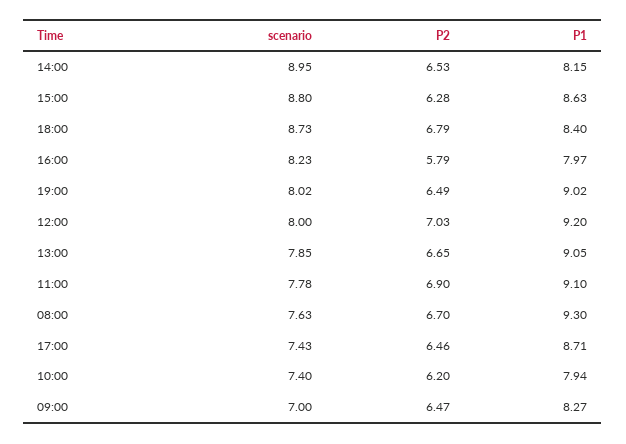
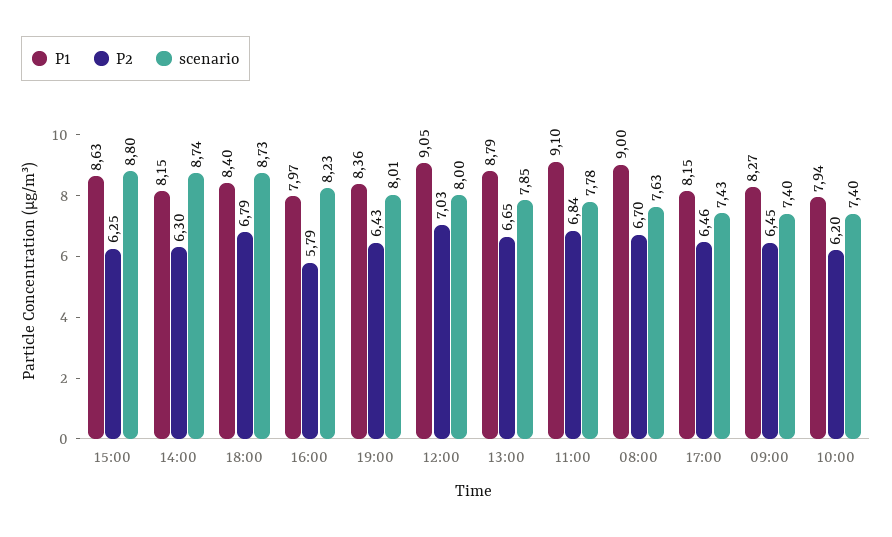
  {
    "scenario": {
-     "14:00": 8.95,
+     "14:00": 8.74,
      "15:00": 8.8,
      "18:00": 8.73,
      "16:00": 8.23,
-     "19:00": 8.02,
+     "19:00": 8.01,
      "12:00": 8,
      "13:00": 7.85,
      "11:00": 7.78,
      "08:00": 7.63,
      "17:00": 7.43,
      "10:00": 7.4,
-     "09:00": 7
+     "09:00": 7.4
    },
    "P2": {
-     "14:00": 6.53,
+     "14:00": 6.3,
-     "15:00": 6.28,
+     "15:00": 6.25,
      "18:00": 6.79,
      "16:00": 5.79,
-     "19:00": 6.49,
+     "19:00": 6.43,
      "12:00": 7.03,
      "13:00": 6.65,
-     "11:00": 6.9,
+     "11:00": 6.84,
      "08:00": 6.7,
      "17:00": 6.46,
      "10:00": 6.2,
-     "09:00": 6.47
+     "09:00": 6.45
    },
    "P1": {
      "14:00": 8.15,
      "15:00": 8.63,
      "18:00": 8.4,
      "16:00": 7.97,
-     "19:00": 9.02,
+     "19:00": 8.36,
-     "12:00": 9.2,
+     "12:00": 9.05,
-     "13:00": 9.05,
+     "13:00": 8.79,
      "11:00": 9.1,
-     "08:00": 9.3,
+     "08:00": 9,
-     "17:00": 8.71,
+     "17:00": 8.15,
      "10:00": 7.94,
      "09:00": 8.27
    }
  }

